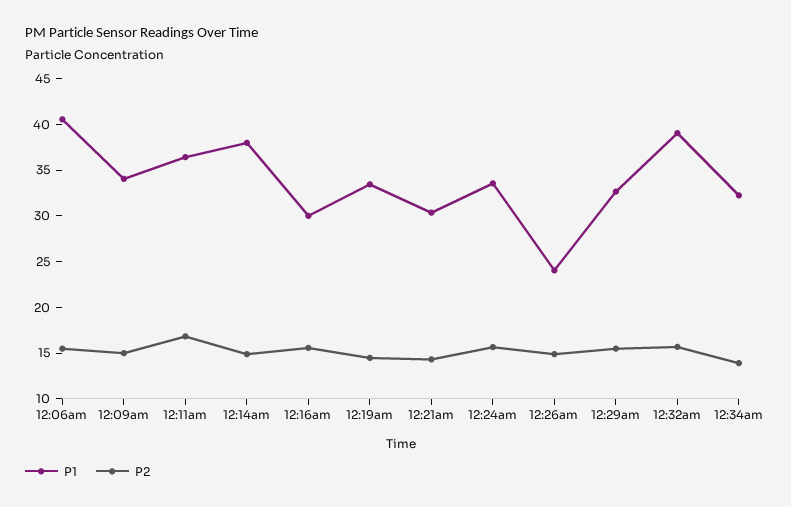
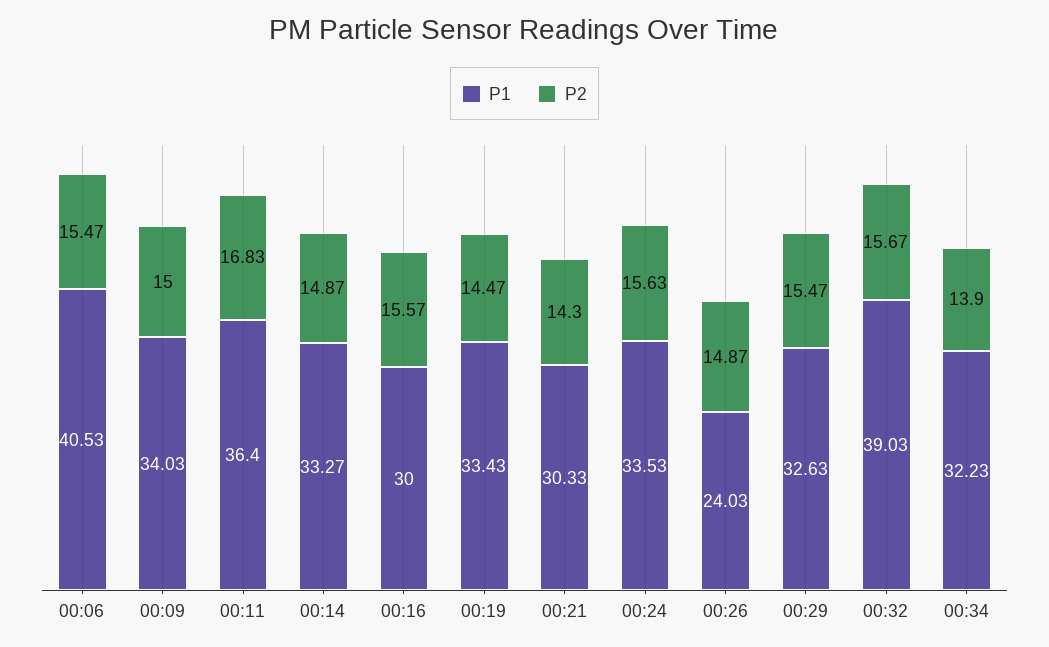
  {
    "P1": {
      "12:06am": 40.53,
      "12:09am": 34.03,
      "12:11am": 36.4,
-     "12:14am": 38,
+     "12:14am": 33.27,
      "12:16am": 30,
      "12:19am": 33.43,
      "12:21am": 30.33,
      "12:24am": 33.53,
      "12:26am": 24.03,
      "12:29am": 32.63,
      "12:32am": 39.03,
      "12:34am": 32.23
    },
    "P2": {
      "12:06am": 15.47,
      "12:09am": 15,
      "12:11am": 16.83,
      "12:14am": 14.87,
      "12:16am": 15.57,
      "12:19am": 14.47,
      "12:21am": 14.3,
      "12:24am": 15.63,
      "12:26am": 14.87,
      "12:29am": 15.47,
      "12:32am": 15.67,
      "12:34am": 13.9
    }
  }

